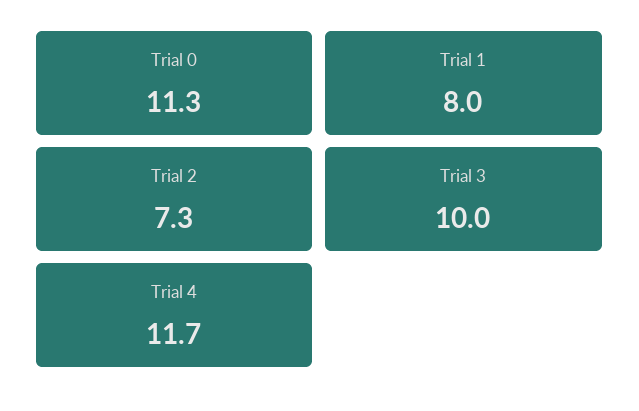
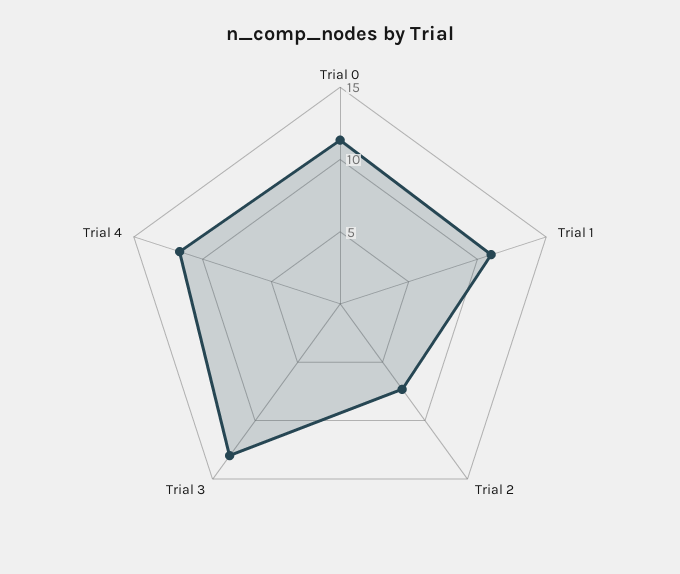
  {
    "Trial 0": 11.3,
-   "Trial 1": 8,
+   "Trial 1": 11,
    "Trial 2": 7.3,
-   "Trial 3": 10,
+   "Trial 3": 13,
    "Trial 4": 11.7
  }

